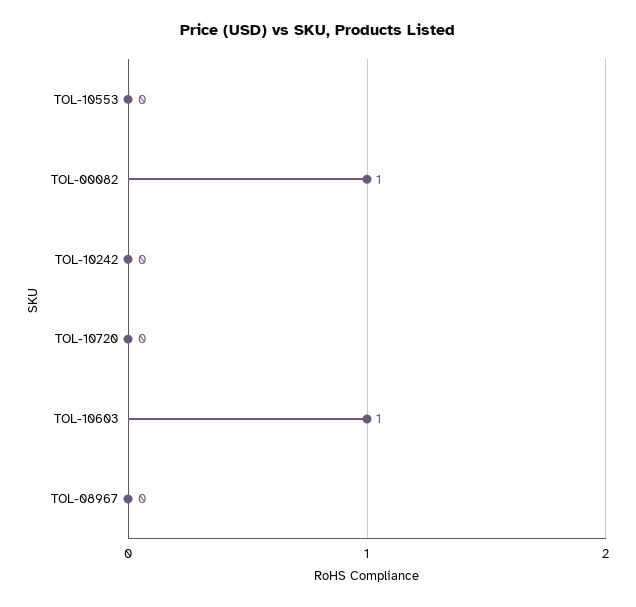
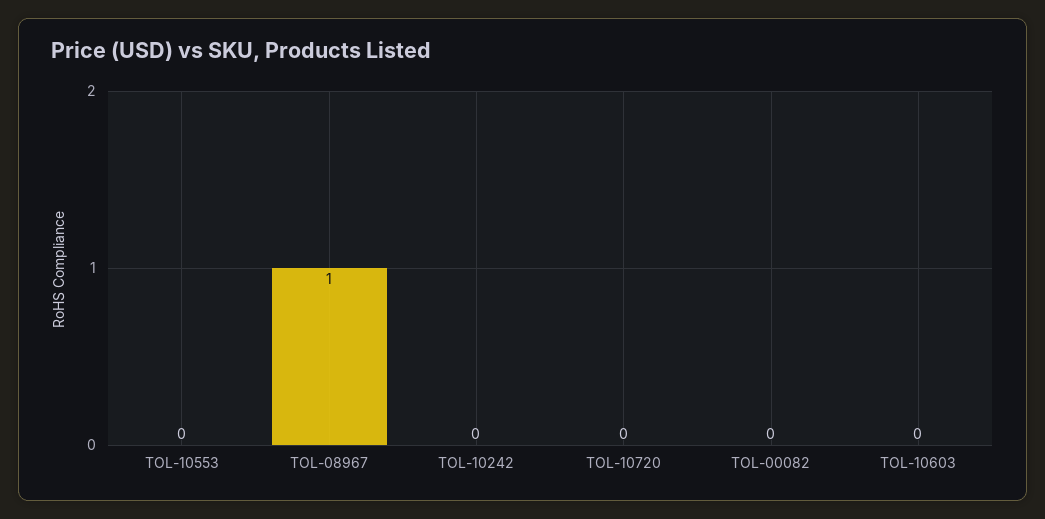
  {
    "TOL-10553": 0,
-   "TOL-00082": 1,
+   "TOL-00082": 0,
    "TOL-10242": 0,
    "TOL-10720": 0,
-   "TOL-10603": 1,
+   "TOL-10603": 0,
-   "TOL-08967": 0
+   "TOL-08967": 1
  }

